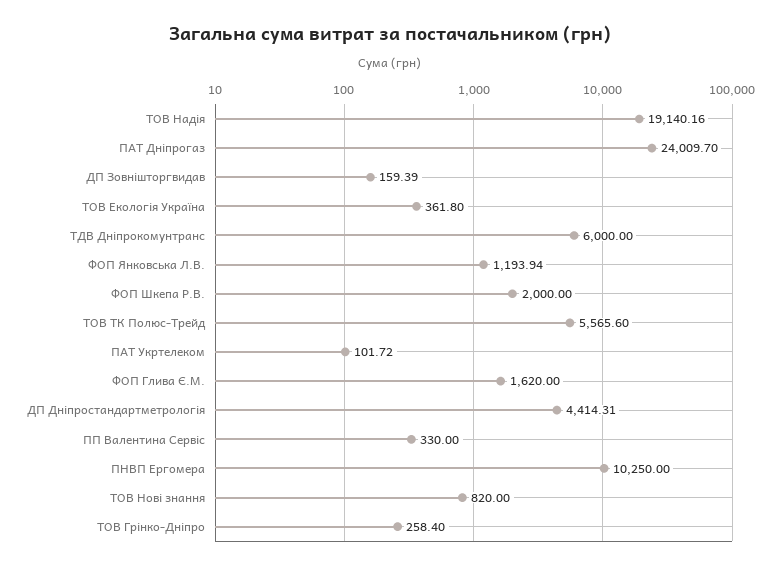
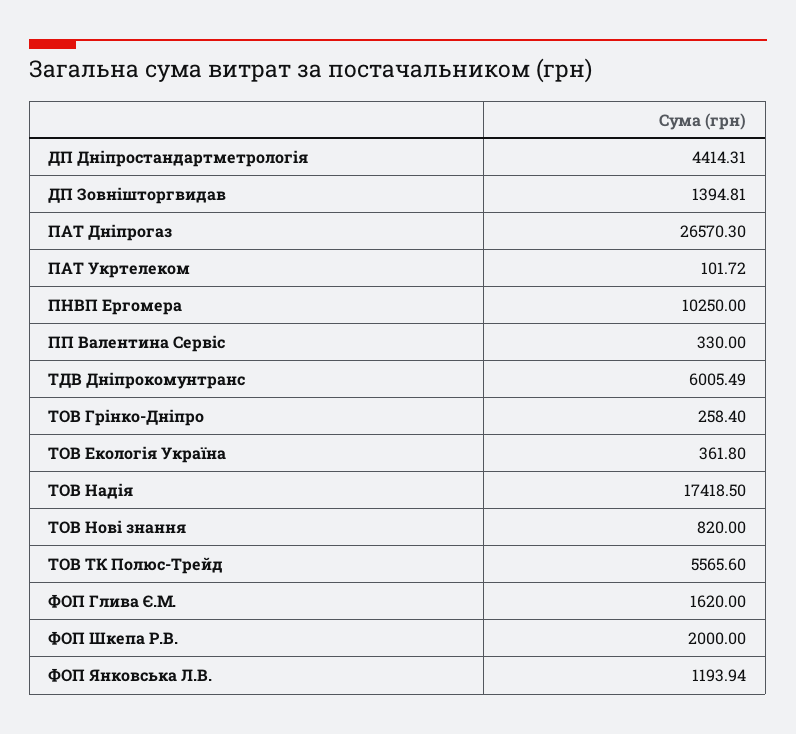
  {
-   "ТОВ Надія": 19140.16,
+   "ТОВ Надія": 17418.5,
-   "ПАТ Дніпрогаз": 24009.7,
+   "ПАТ Дніпрогаз": 26570.3,
-   "ДП Зовнішторгвидав": 159.39,
+   "ДП Зовнішторгвидав": 1394.81,
    "ТОВ Екологія Україна": 361.8,
-   "ТДВ Дніпрокомунтранс": 6000,
+   "ТДВ Дніпрокомунтранс": 6005.49,
    "ФОП Янковська Л.В.": 1193.94,
    "ФОП Шкепа Р.В.": 2000,
    "ТОВ ТК Полюс-Трейд": 5565.6,
    "ПАТ Укртелеком": 101.72,
    "ФОП Глива Є.М.": 1620,
    "ДП Дніпростандартметрологія": 4414.31,
    "ПП Валентина Сервіс": 330,
    "ПНВП Ергомера": 10250,
    "ТОВ Нові знання": 820,
    "ТОВ Грінко-Дніпро": 258.4
  }

